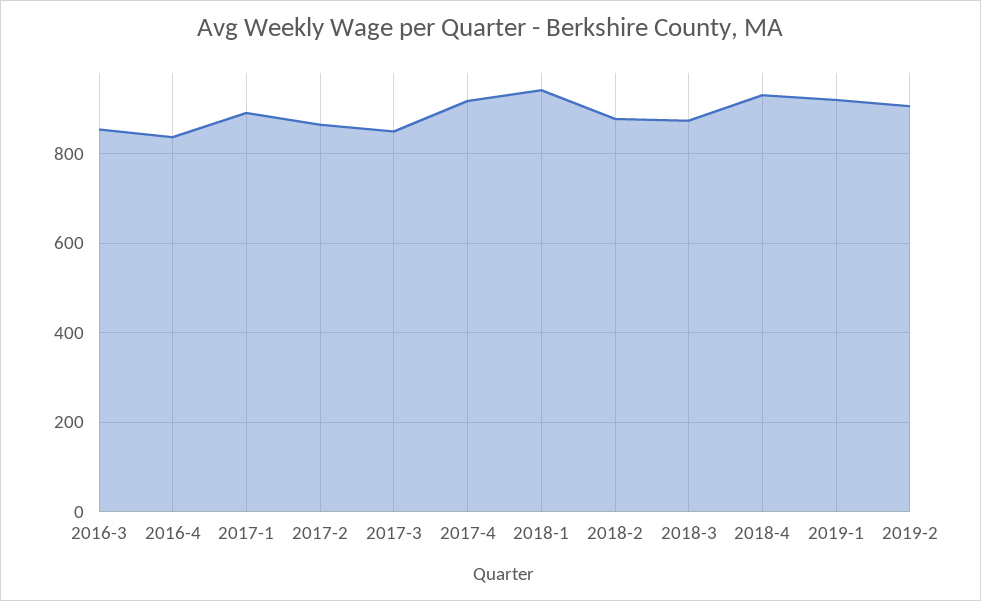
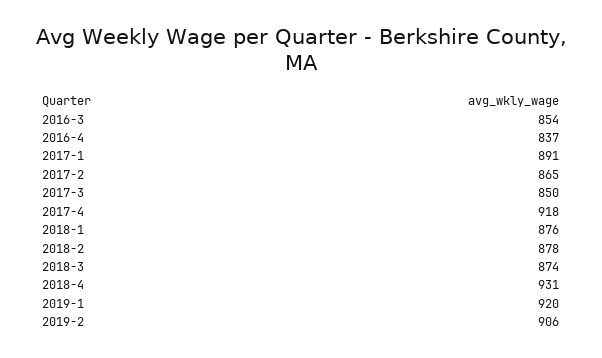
  {
    "2016-3": 854,
    "2016-4": 837,
    "2017-1": 891,
    "2017-2": 865,
    "2017-3": 850,
    "2017-4": 918,
-   "2018-1": 940,
+   "2018-1": 876,
    "2018-2": 878,
    "2018-3": 874,
    "2018-4": 931,
    "2019-1": 920,
    "2019-2": 906
  }

